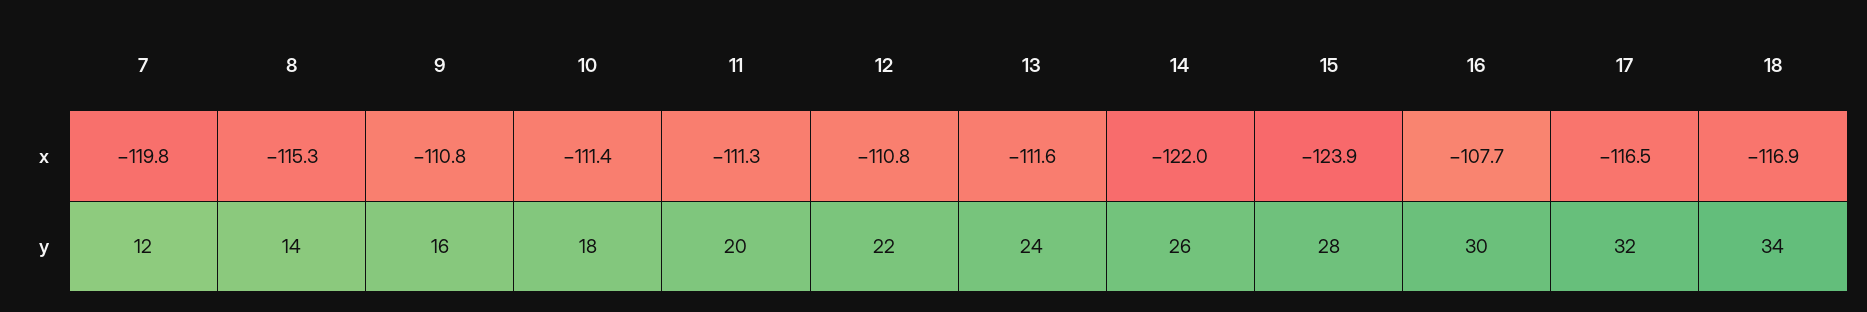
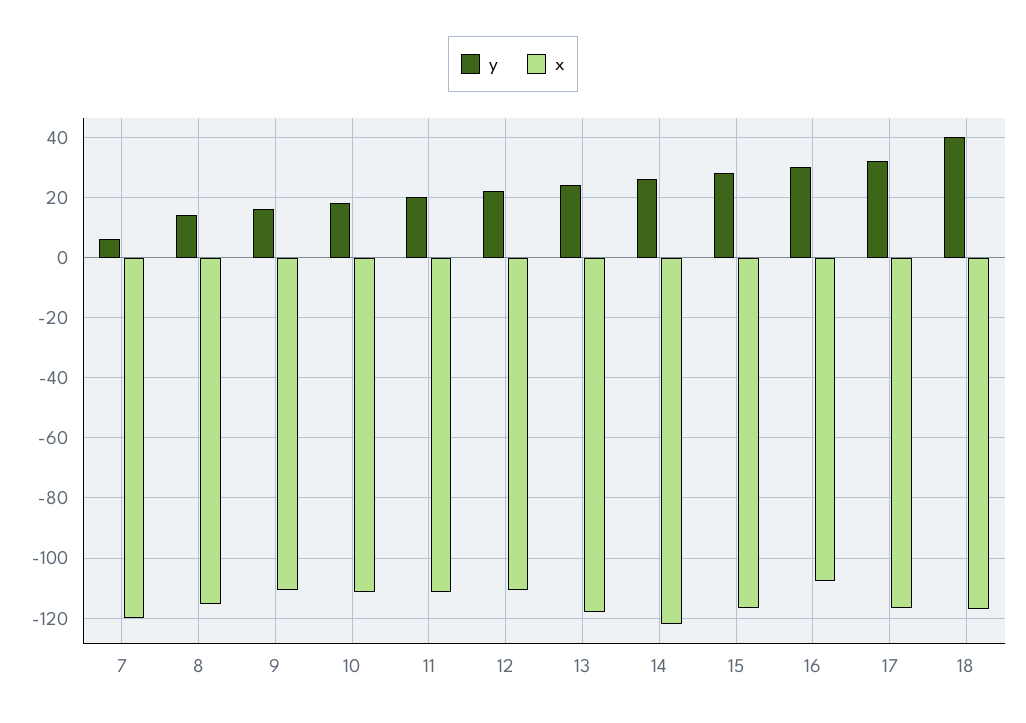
  {
    "x": {
      "7": -119.8,
      "8": -115.3,
      "9": -110.8,
      "10": -111.4,
      "11": -111.3,
      "12": -110.8,
-     "13": -111.6,
+     "13": -118,
      "14": -122,
-     "15": -123.9,
+     "15": -116,
      "16": -107.7,
      "17": -116.5,
      "18": -116.9
    },
    "y": {
-     "7": 12,
+     "7": 6,
      "8": 14,
      "9": 16,
      "10": 18,
      "11": 20,
      "12": 22,
      "13": 24,
      "14": 26,
      "15": 28,
      "16": 30,
      "17": 32,
-     "18": 34
+     "18": 40
    }
  }

